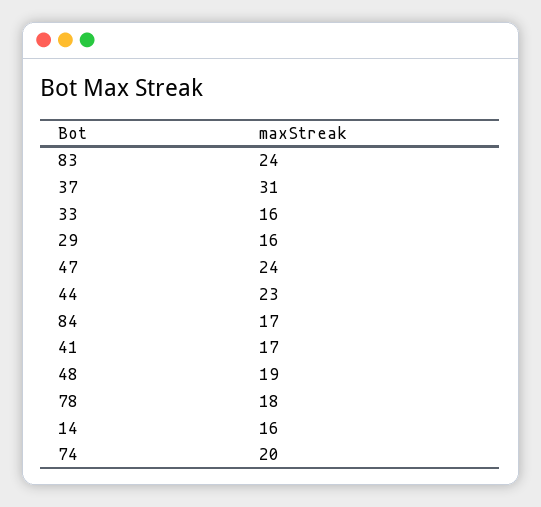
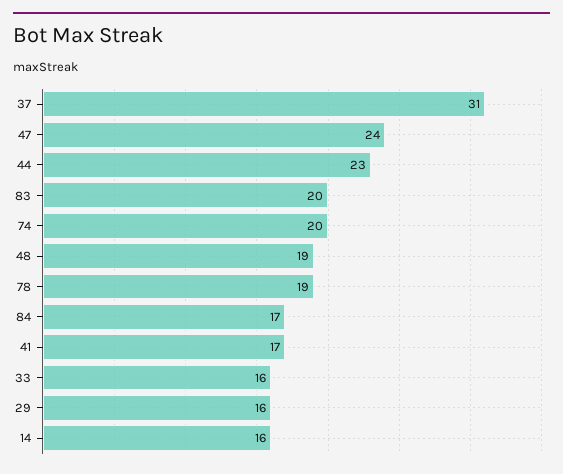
  {
-   "83": 24,
+   "83": 20,
    "37": 31,
    "33": 16,
    "29": 16,
    "47": 24,
    "44": 23,
    "84": 17,
    "41": 17,
    "48": 19,
-   "78": 18,
+   "78": 19,
    "14": 16,
    "74": 20
  }

